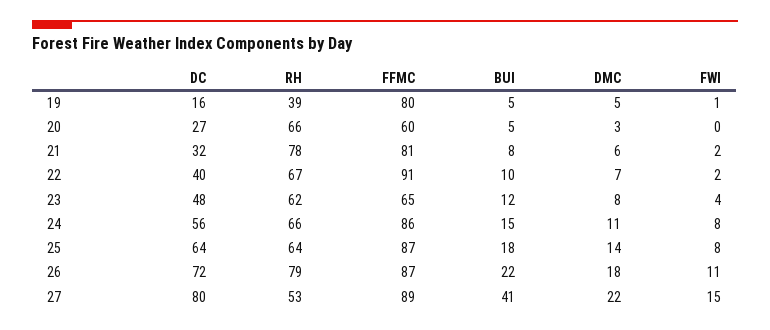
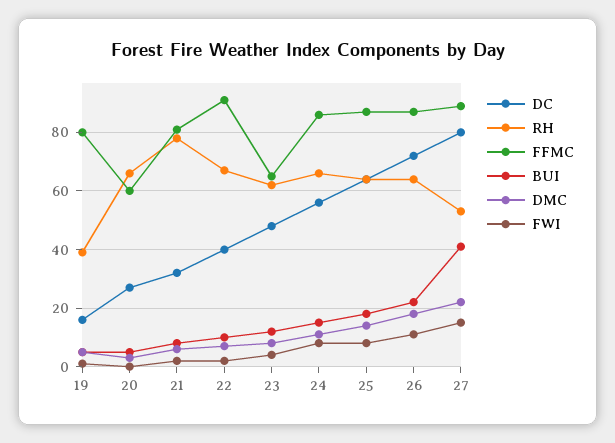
  {
    "DC": {
      "19": 16,
      "20": 27,
      "21": 32,
      "22": 40,
      "23": 48,
      "24": 56,
      "25": 64,
      "26": 72,
      "27": 80
    },
    "RH": {
      "19": 39,
      "20": 66,
      "21": 78,
      "22": 67,
      "23": 62,
      "24": 66,
      "25": 64,
-     "26": 79,
+     "26": 65,
      "27": 53
    },
    "FFMC": {
      "19": 80,
      "20": 60,
      "21": 81,
      "22": 91,
      "23": 65,
      "24": 86,
      "25": 87,
      "26": 87,
      "27": 89
    },
    "BUI": {
      "19": 5,
      "20": 5,
      "21": 8,
      "22": 10,
      "23": 12,
      "24": 15,
      "25": 18,
      "26": 22,
      "27": 41
    },
    "DMC": {
      "19": 5,
      "20": 3,
      "21": 6,
      "22": 7,
      "23": 8,
      "24": 11,
      "25": 14,
      "26": 18,
      "27": 22
    },
    "FWI": {
      "19": 1,
      "20": 0,
      "21": 2,
      "22": 2,
      "23": 4,
      "24": 8,
      "25": 8,
      "26": 11,
      "27": 15
    }
  }

